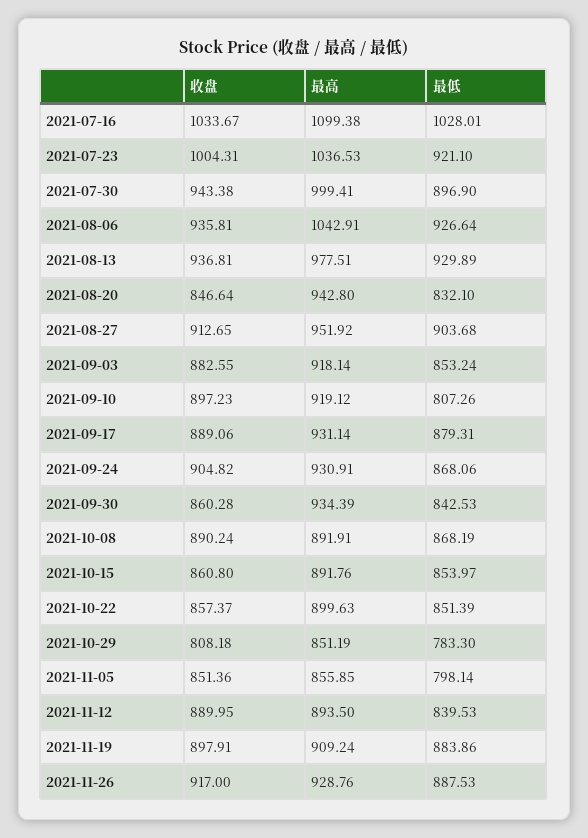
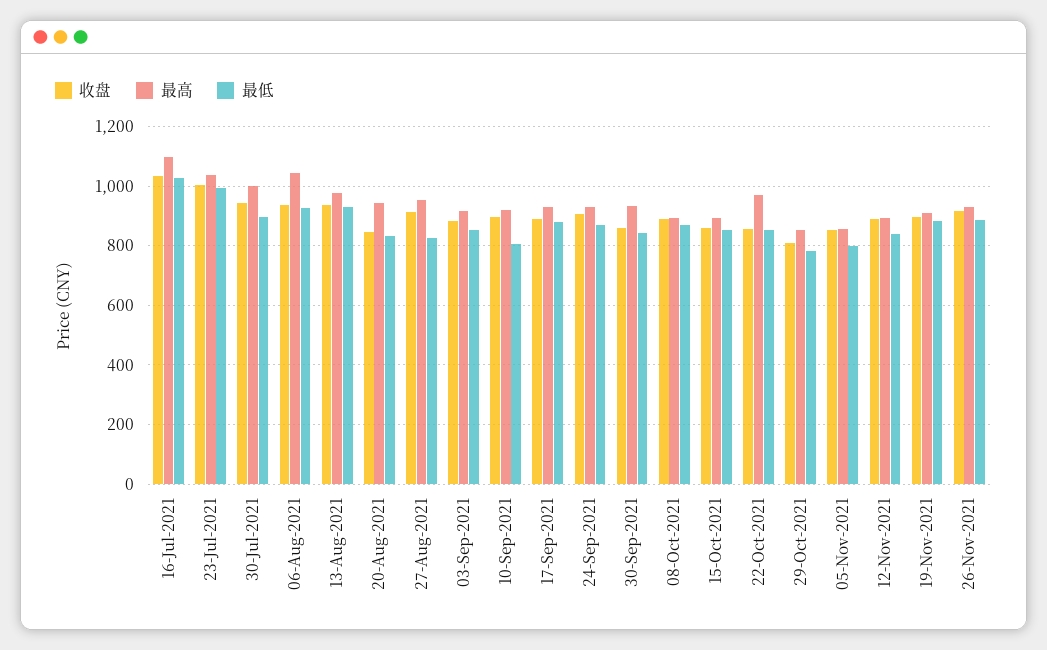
  {
    "收盘": {
      "2021-07-16": 1033.67,
      "2021-07-23": 1004.31,
      "2021-07-30": 943.38,
      "2021-08-06": 935.81,
      "2021-08-13": 936.81,
      "2021-08-20": 846.64,
      "2021-08-27": 912.65,
      "2021-09-03": 882.55,
      "2021-09-10": 897.23,
      "2021-09-17": 889.06,
      "2021-09-24": 904.82,
      "2021-09-30": 860.28,
      "2021-10-08": 890.24,
      "2021-10-15": 860.8,
      "2021-10-22": 857.37,
      "2021-10-29": 808.18,
      "2021-11-05": 851.36,
      "2021-11-12": 889.95,
      "2021-11-19": 897.91,
      "2021-11-26": 917
    },
    "最高": {
      "2021-07-16": 1099.38,
      "2021-07-23": 1036.53,
      "2021-07-30": 999.41,
      "2021-08-06": 1042.91,
      "2021-08-13": 977.51,
      "2021-08-20": 942.8,
      "2021-08-27": 951.92,
      "2021-09-03": 918.14,
      "2021-09-10": 919.12,
      "2021-09-17": 931.14,
      "2021-09-24": 930.91,
      "2021-09-30": 934.39,
      "2021-10-08": 891.91,
      "2021-10-15": 891.76,
-     "2021-10-22": 899.63,
+     "2021-10-22": 975,
      "2021-10-29": 851.19,
      "2021-11-05": 855.85,
      "2021-11-12": 893.5,
      "2021-11-19": 909.24,
      "2021-11-26": 928.76
    },
    "最低": {
      "2021-07-16": 1028.01,
-     "2021-07-23": 921.1,
+     "2021-07-23": 1000,
      "2021-07-30": 896.9,
      "2021-08-06": 926.64,
      "2021-08-13": 929.89,
      "2021-08-20": 832.1,
-     "2021-08-27": 903.68,
+     "2021-08-27": 825,
      "2021-09-03": 853.24,
      "2021-09-10": 807.26,
      "2021-09-17": 879.31,
      "2021-09-24": 868.06,
      "2021-09-30": 842.53,
      "2021-10-08": 868.19,
      "2021-10-15": 853.97,
      "2021-10-22": 851.39,
      "2021-10-29": 783.3,
      "2021-11-05": 798.14,
      "2021-11-12": 839.53,
      "2021-11-19": 883.86,
      "2021-11-26": 887.53
    }
  }

